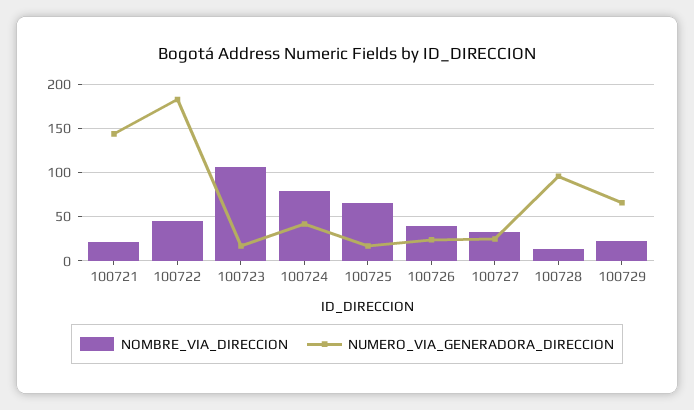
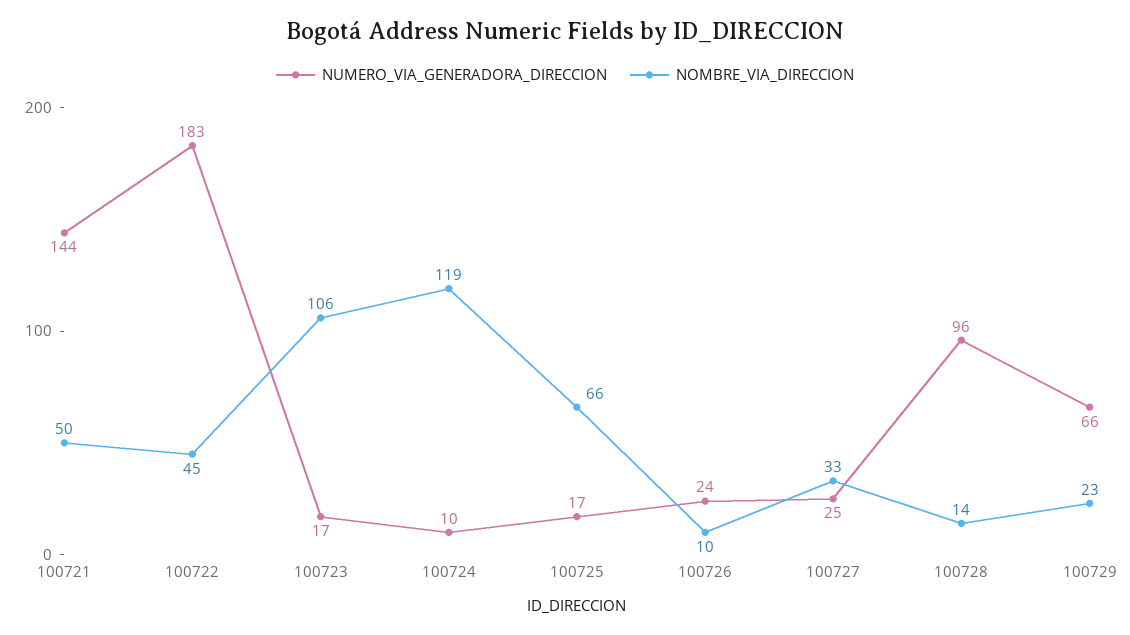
  {
    "NOMBRE_VIA_DIRECCION": {
-     "100721": 20,
+     "100721": 50,
      "100722": 45,
      "100723": 106,
-     "100724": 80,
+     "100724": 119,
      "100725": 66,
-     "100726": 40,
+     "100726": 10,
      "100727": 33,
      "100728": 14,
      "100729": 23
    },
    "NUMERO_VIA_GENERADORA_DIRECCION": {
      "100721": 144,
      "100722": 183,
      "100723": 17,
-     "100724": 40,
+     "100724": 10,
      "100725": 17,
      "100726": 24,
      "100727": 25,
      "100728": 96,
      "100729": 66
    }
  }

